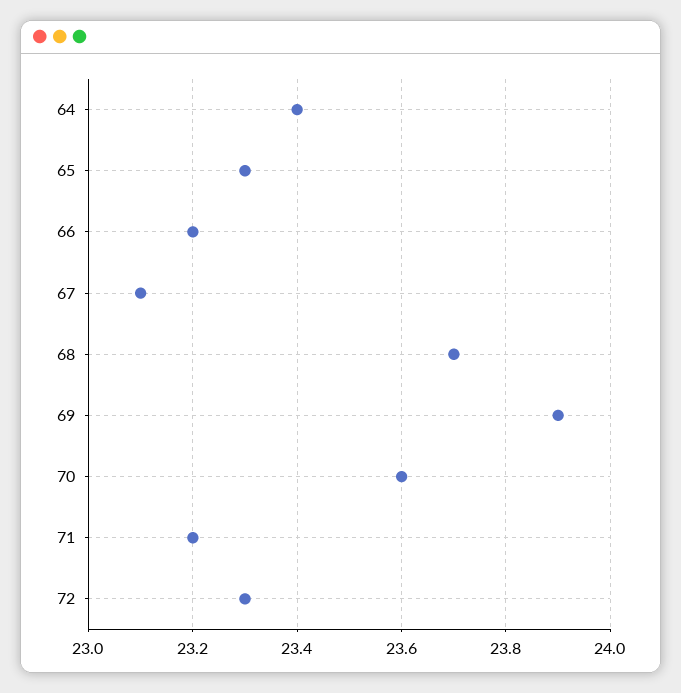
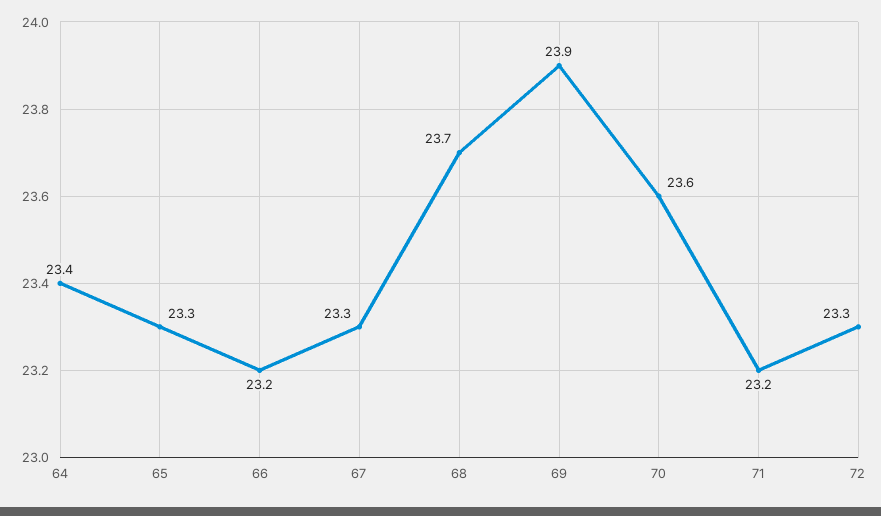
  {
    "64": 23.4,
    "65": 23.3,
    "66": 23.2,
-   "67": 23.1,
+   "67": 23.3,
    "68": 23.7,
    "69": 23.9,
    "70": 23.6,
    "71": 23.2,
    "72": 23.3
  }

